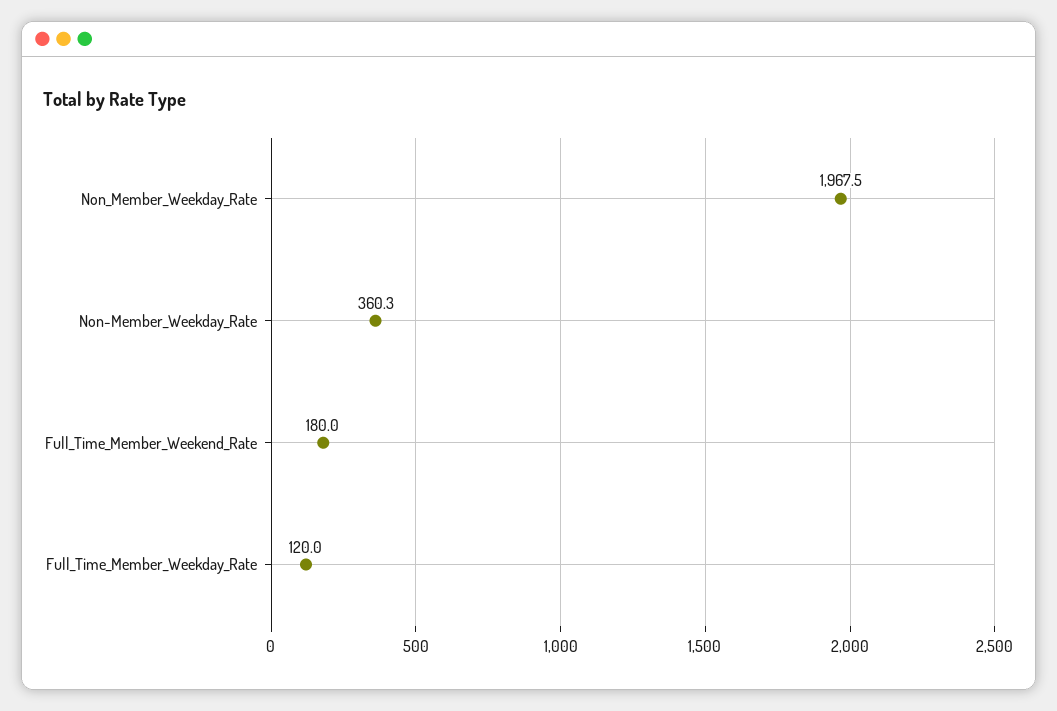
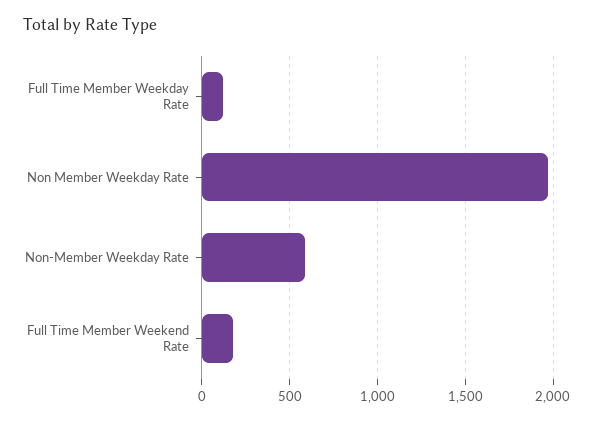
  {
    "Non_Member_Weekday_Rate": 1967.5,
-   "Non-Member_Weekday_Rate": 360.3,
+   "Non-Member_Weekday_Rate": 600,
    "Full_Time_Member_Weekend_Rate": 180,
    "Full_Time_Member_Weekday_Rate": 120
  }

